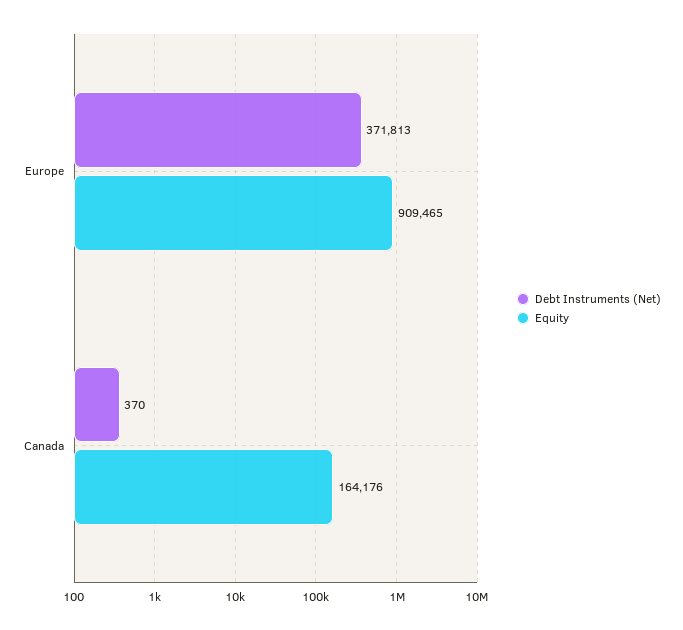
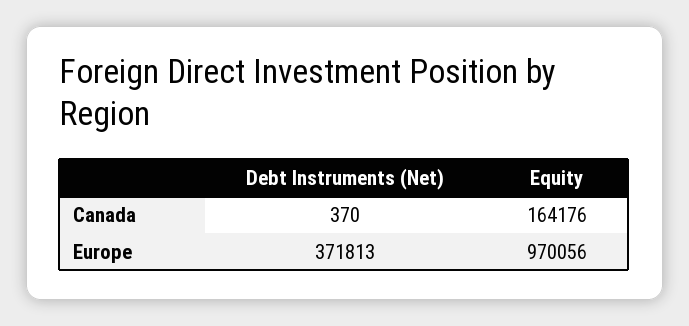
  {
    "Debt Instruments (Net)": {
      "Europe": 371813,
      "Canada": 370
    },
    "Equity": {
-     "Europe": 909465,
+     "Europe": 970056,
      "Canada": 164176
    }
  }

